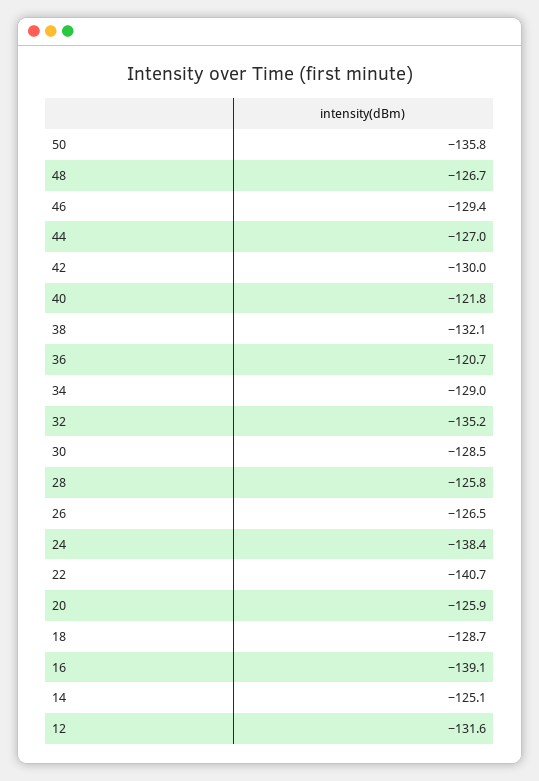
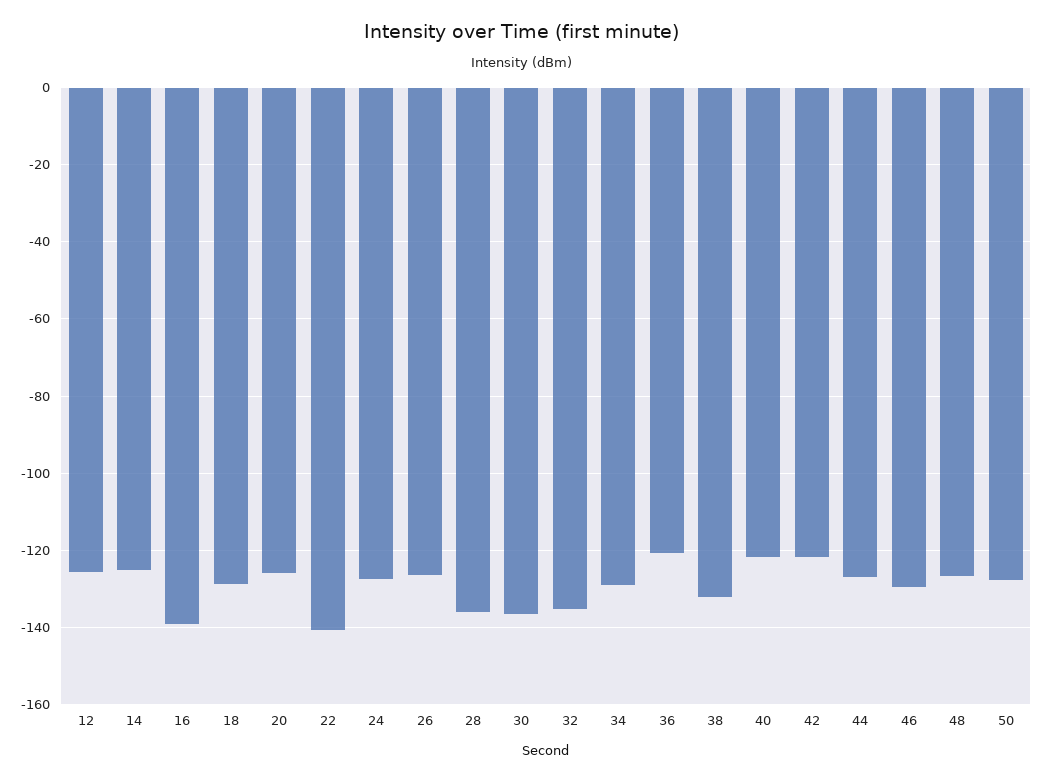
  {
-   "50": -135.8,
+   "50": -128,
    "48": -126.7,
    "46": -129.4,
    "44": -127,
-   "42": -130,
+   "42": -122,
    "40": -121.8,
    "38": -132.1,
    "36": -120.7,
    "34": -129,
    "32": -135.2,
-   "30": -128.5,
+   "30": -136,
-   "28": -125.8,
+   "28": -136,
    "26": -126.5,
-   "24": -138.4,
+   "24": -128,
    "22": -140.7,
    "20": -125.9,
    "18": -128.7,
    "16": -139.1,
    "14": -125.1,
-   "12": -131.6
+   "12": -126
  }

